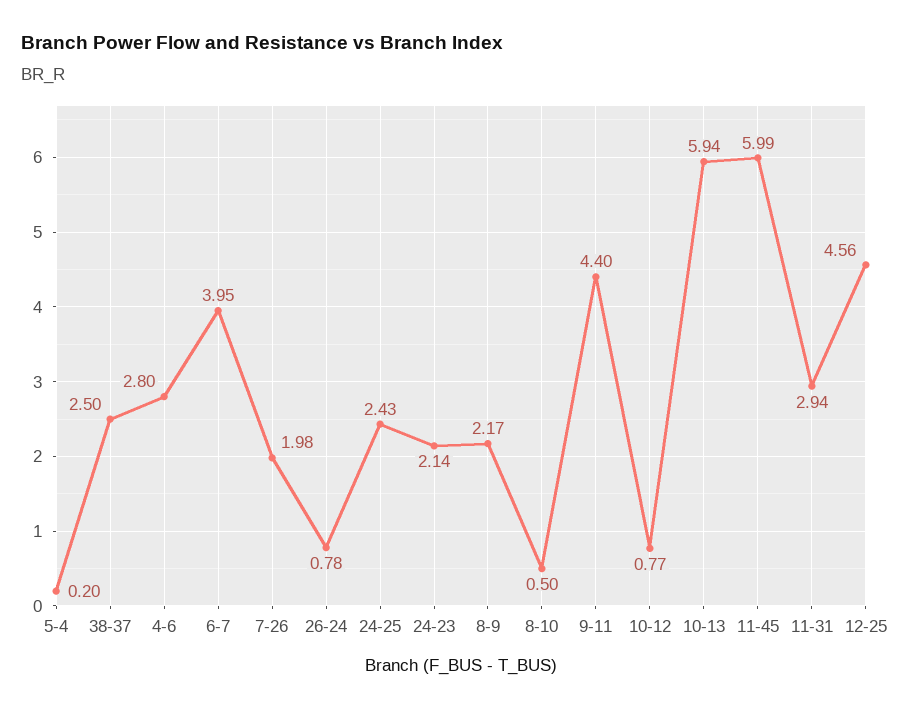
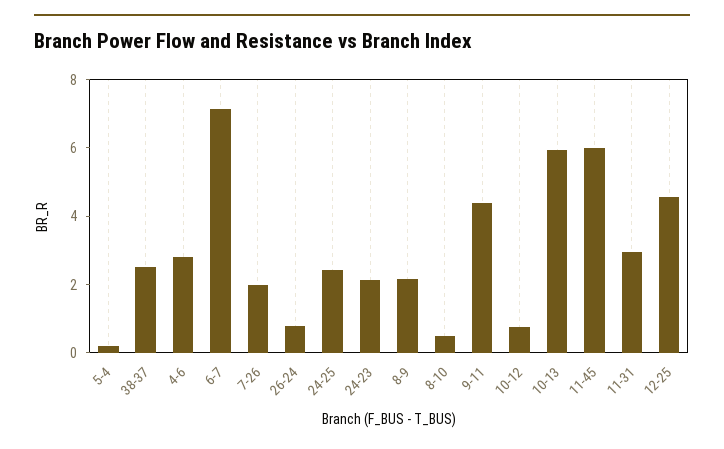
  {
    "5-4": 0.2,
    "38-37": 2.5,
    "4-6": 2.8,
-   "6-7": 3.95,
+   "6-7": 7,
    "7-26": 1.98,
    "26-24": 0.78,
    "24-25": 2.43,
    "24-23": 2.14,
    "8-9": 2.17,
    "8-10": 0.5,
    "9-11": 4.4,
    "10-12": 0.77,
    "10-13": 5.94,
    "11-45": 5.99,
    "11-31": 2.94,
    "12-25": 4.56
  }

